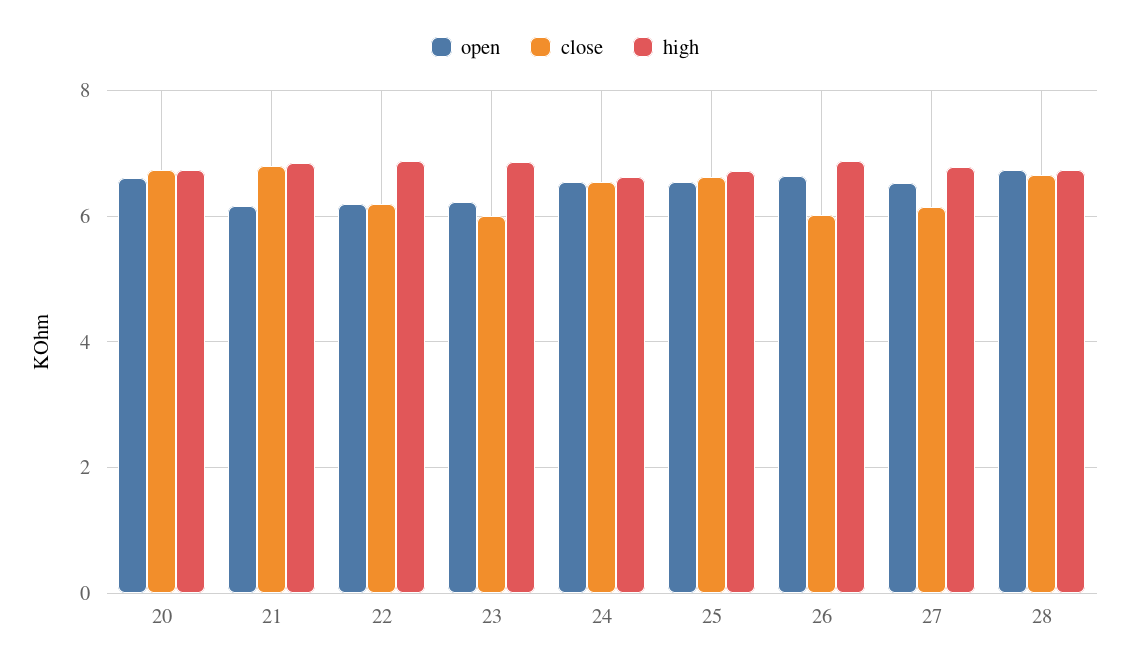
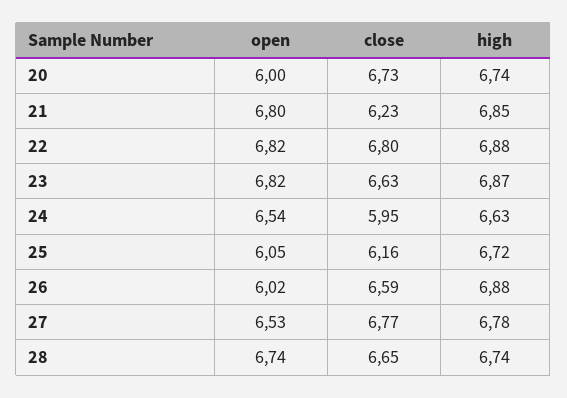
  {
    "open": {
-     "20": 6.6,
+     "20": 6,
-     "21": 6.2,
+     "21": 6.8,
-     "22": 6.2,
+     "22": 6.82,
-     "23": 6.2,
+     "23": 6.82,
      "24": 6.54,
-     "25": 6.6,
+     "25": 6.05,
-     "26": 6.6,
+     "26": 6.02,
      "27": 6.53,
      "28": 6.74
    },
    "close": {
      "20": 6.73,
-     "21": 6.8,
+     "21": 6.23,
-     "22": 6.2,
+     "22": 6.8,
-     "23": 6,
+     "23": 6.63,
-     "24": 6.6,
+     "24": 5.95,
-     "25": 6.6,
+     "25": 6.16,
-     "26": 6,
+     "26": 6.59,
-     "27": 6.2,
+     "27": 6.77,
      "28": 6.65
    },
    "high": {
      "20": 6.74,
      "21": 6.85,
      "22": 6.88,
      "23": 6.87,
      "24": 6.63,
      "25": 6.72,
      "26": 6.88,
      "27": 6.78,
      "28": 6.74
    }
  }

